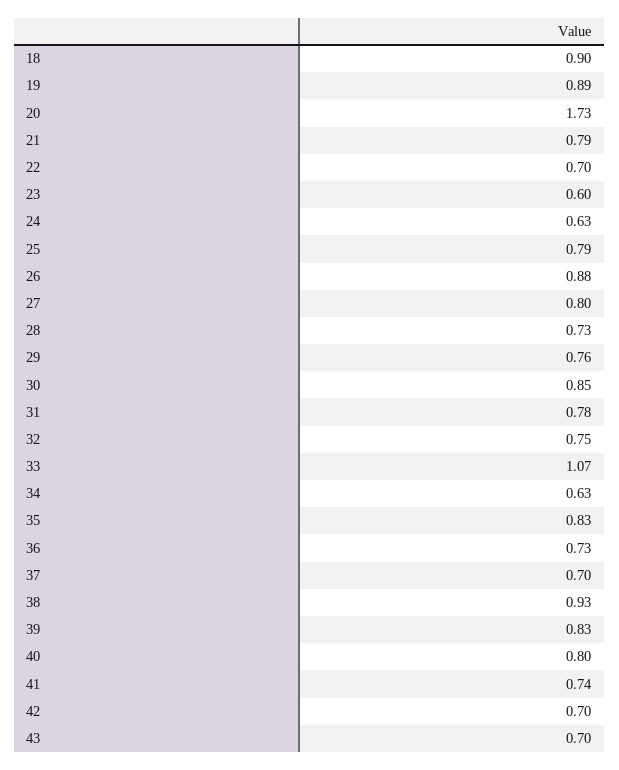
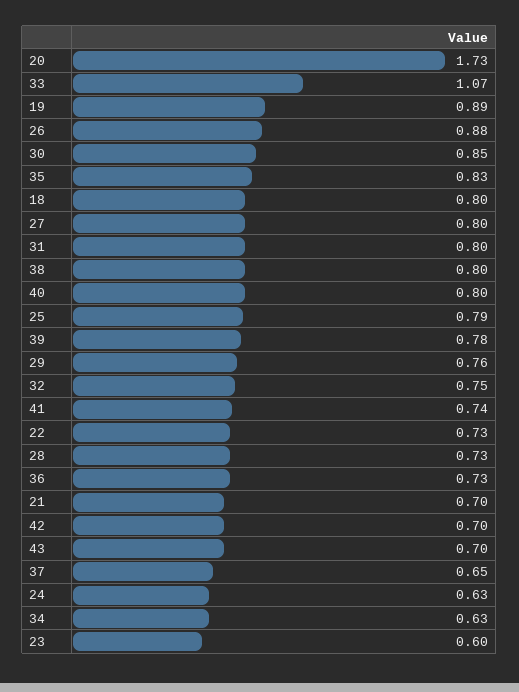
  {
-   "18": 0.9,
+   "18": 0.8,
    "19": 0.89,
    "20": 1.73,
-   "21": 0.79,
+   "21": 0.7,
-   "22": 0.7,
+   "22": 0.73,
    "23": 0.6,
    "24": 0.63,
    "25": 0.79,
    "26": 0.88,
    "27": 0.8,
    "28": 0.73,
    "29": 0.76,
    "30": 0.85,
-   "31": 0.78,
+   "31": 0.8,
    "32": 0.75,
    "33": 1.07,
    "34": 0.63,
    "35": 0.83,
    "36": 0.73,
-   "37": 0.7,
+   "37": 0.65,
-   "38": 0.93,
+   "38": 0.8,
-   "39": 0.83,
+   "39": 0.78,
    "40": 0.8,
    "41": 0.74,
    "42": 0.7,
    "43": 0.7
  }

